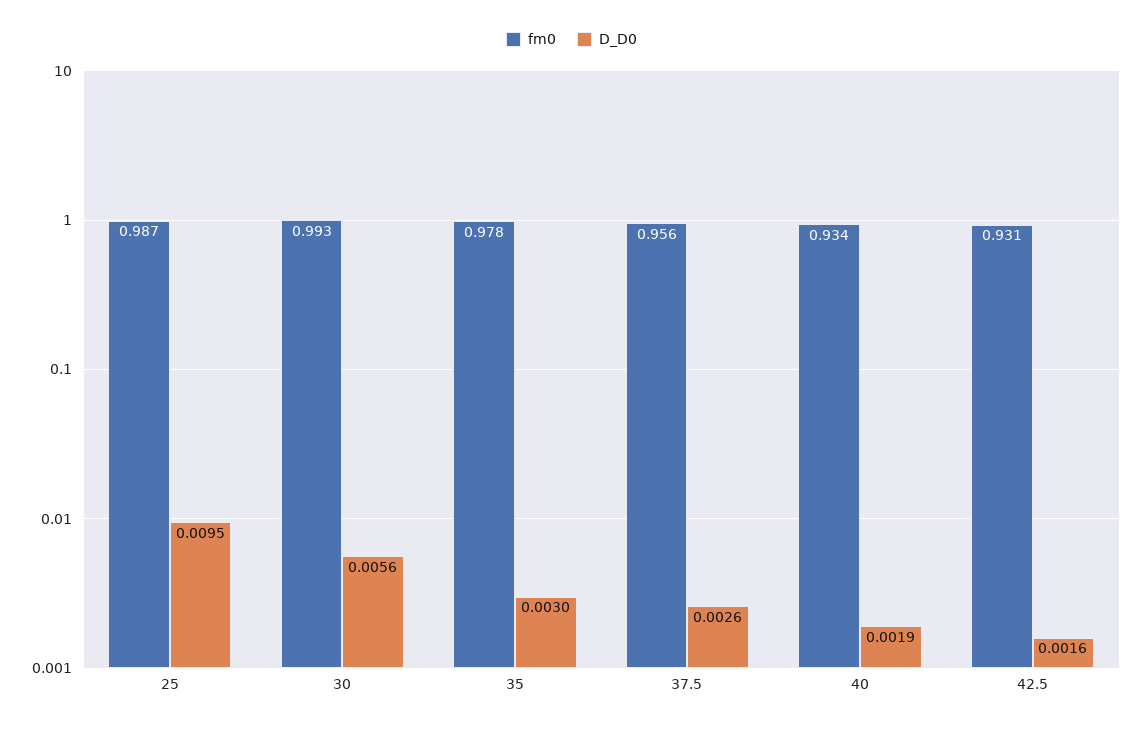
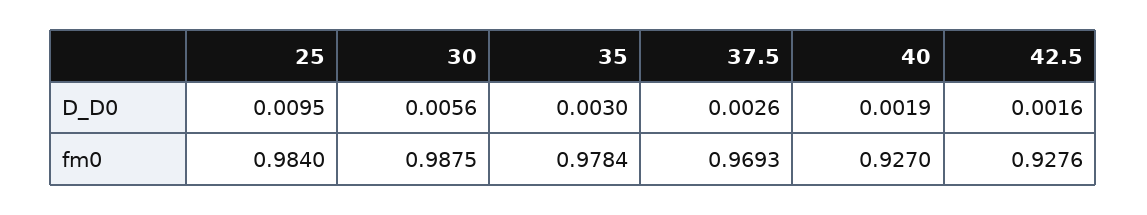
  {
    "fm0": {
-     "25": 0.987,
+     "25": 0.984,
-     "30": 0.993,
+     "30": 0.9875,
      "35": 0.9784,
-     "37.5": 0.956,
+     "37.5": 0.9693,
-     "40": 0.934,
+     "40": 0.927,
-     "42.5": 0.931
+     "42.5": 0.9276
    },
    "D_D0": {
      "25": 0.0095,
      "30": 0.0056,
      "35": 0.003,
      "37.5": 0.0026,
      "40": 0.0019,
      "42.5": 0.0016
    }
  }

